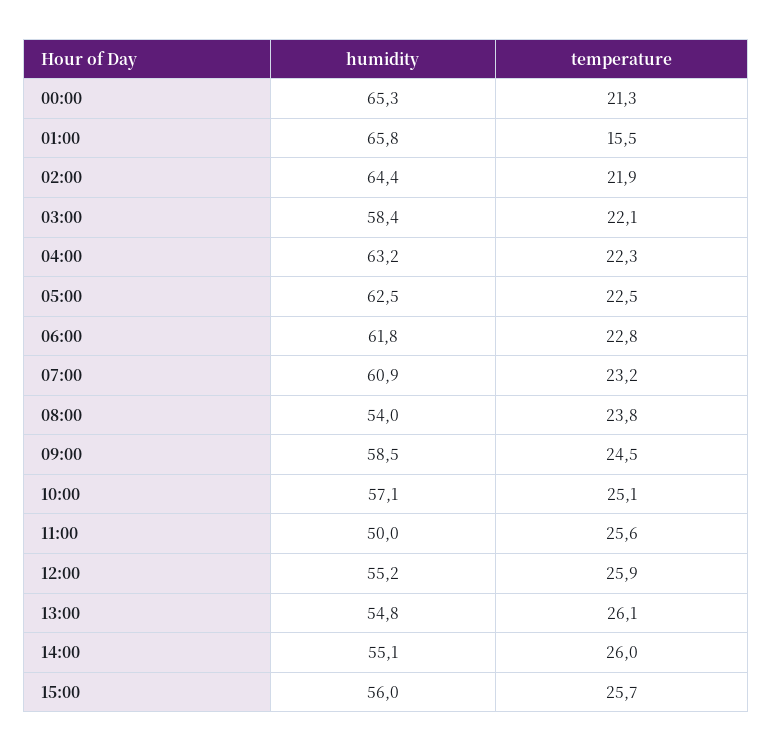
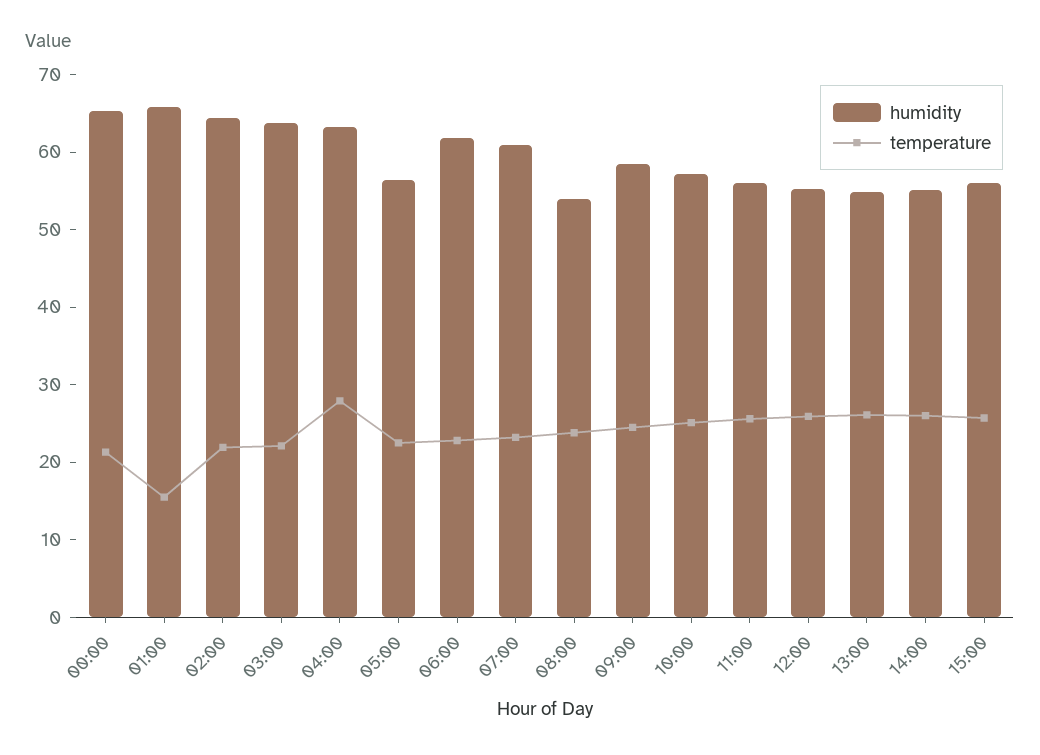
  {
    "humidity": {
      "00:00": 65.3,
      "01:00": 65.8,
      "02:00": 64.4,
-     "03:00": 58.4,
+     "03:00": 64,
      "04:00": 63.2,
-     "05:00": 62.5,
+     "05:00": 56,
      "06:00": 61.8,
      "07:00": 60.9,
      "08:00": 54,
      "09:00": 58.5,
      "10:00": 57.1,
-     "11:00": 50,
+     "11:00": 56,
      "12:00": 55.2,
      "13:00": 54.8,
      "14:00": 55.1,
      "15:00": 56
    },
    "temperature": {
      "00:00": 21.3,
      "01:00": 15.5,
      "02:00": 21.9,
      "03:00": 22.1,
-     "04:00": 22.3,
+     "04:00": 28,
      "05:00": 22.5,
      "06:00": 22.8,
      "07:00": 23.2,
      "08:00": 23.8,
      "09:00": 24.5,
      "10:00": 25.1,
      "11:00": 25.6,
      "12:00": 25.9,
      "13:00": 26.1,
      "14:00": 26,
      "15:00": 25.7
    }
  }

